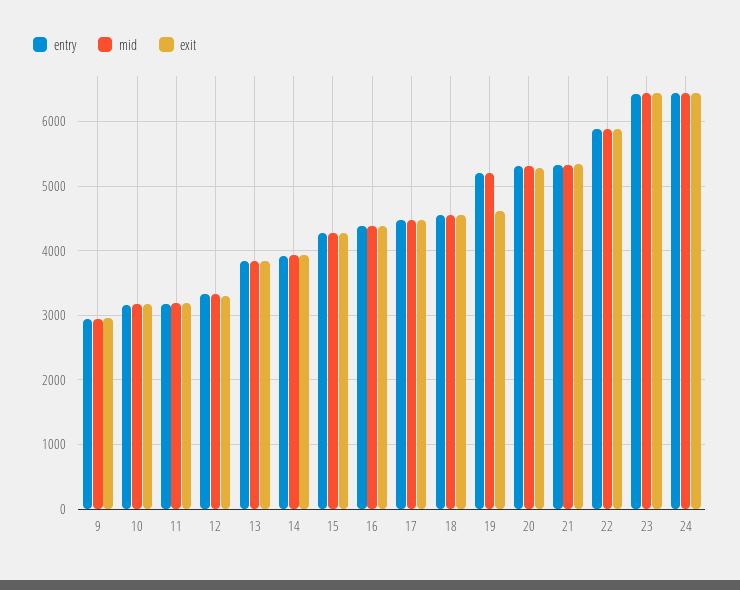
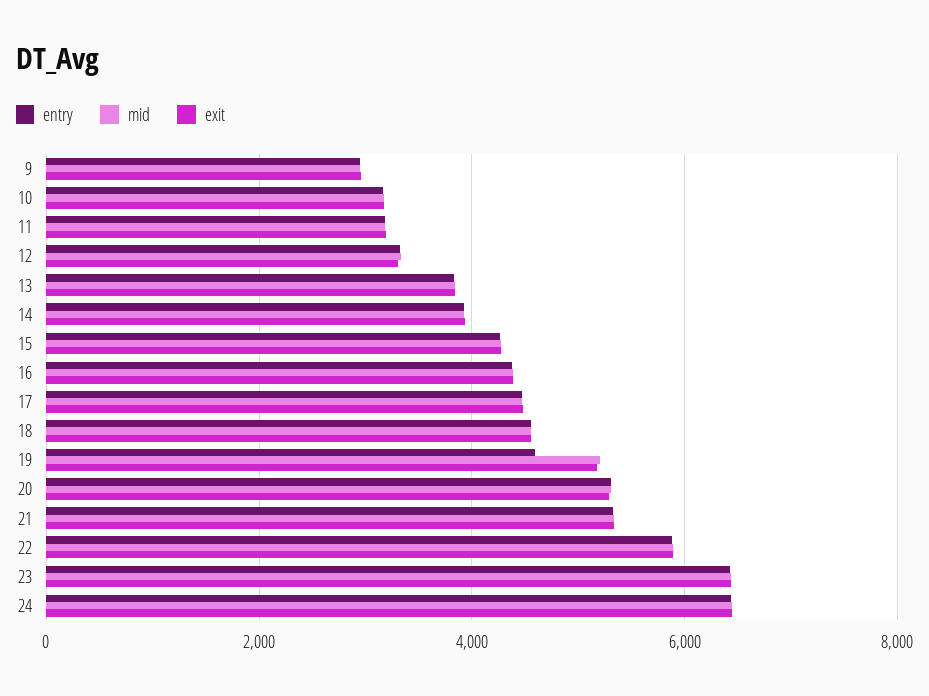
  {
    "entry": {
      "9": 2900,
      "10": 3200,
      "11": 3200,
      "12": 3300,
      "13": 3800,
      "14": 3900,
      "15": 4300,
      "16": 4400,
      "17": 4500,
      "18": 4600,
-     "19": 5200,
+     "19": 4600,
      "20": 5300,
      "21": 5300,
      "22": 5900,
      "23": 6400,
      "24": 6400
    },
    "mid": {
      "9": 3000,
      "10": 3200,
      "11": 3200,
      "12": 3300,
      "13": 3800,
      "14": 3900,
      "15": 4300,
      "16": 4400,
      "17": 4500,
      "18": 4600,
      "19": 5200,
      "20": 5300,
      "21": 5300,
      "22": 5900,
      "23": 6400,
      "24": 6400
    },
    "exit": {
      "9": 3000,
      "10": 3200,
      "11": 3200,
      "12": 3300,
      "13": 3800,
      "14": 3900,
      "15": 4300,
      "16": 4400,
      "17": 4500,
      "18": 4600,
-     "19": 4600,
+     "19": 5200,
      "20": 5300,
      "21": 5300,
      "22": 5900,
      "23": 6400,
      "24": 6400
    }
  }

